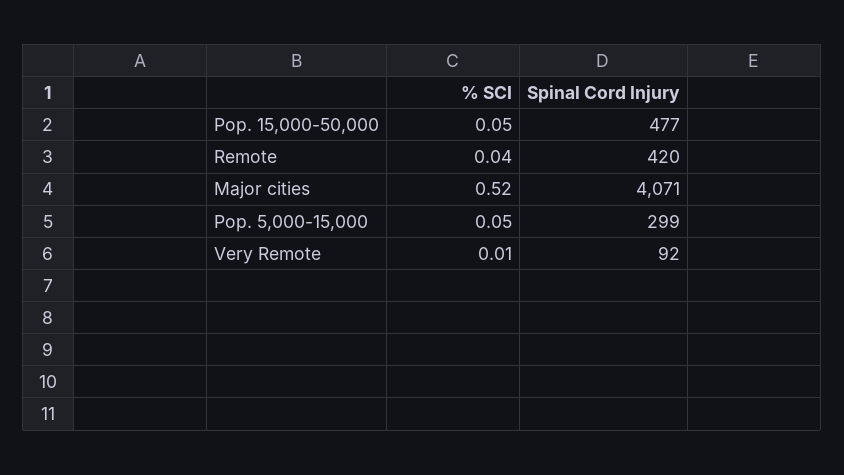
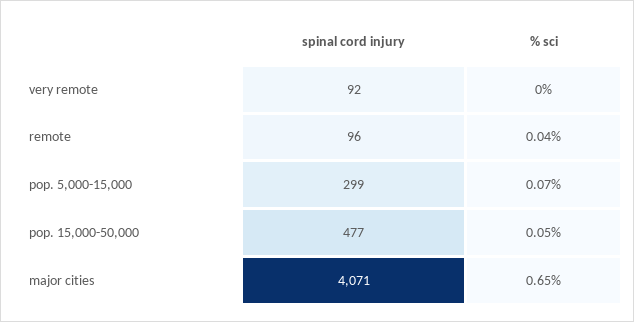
  {
    "% SCI": {
      "Pop. 15,000-50,000": 0.05,
      "Remote": 0.04,
-     "Major cities": 0.52,
+     "Major cities": 0.65,
-     "Pop. 5,000-15,000": 0.05,
+     "Pop. 5,000-15,000": 0.07,
-     "Very Remote": 0.01
+     "Very Remote": 0
    },
    "Spinal Cord Injury": {
      "Pop. 15,000-50,000": 477,
-     "Remote": 420,
+     "Remote": 96,
      "Major cities": 4071,
      "Pop. 5,000-15,000": 299,
      "Very Remote": 92
    }
  }

